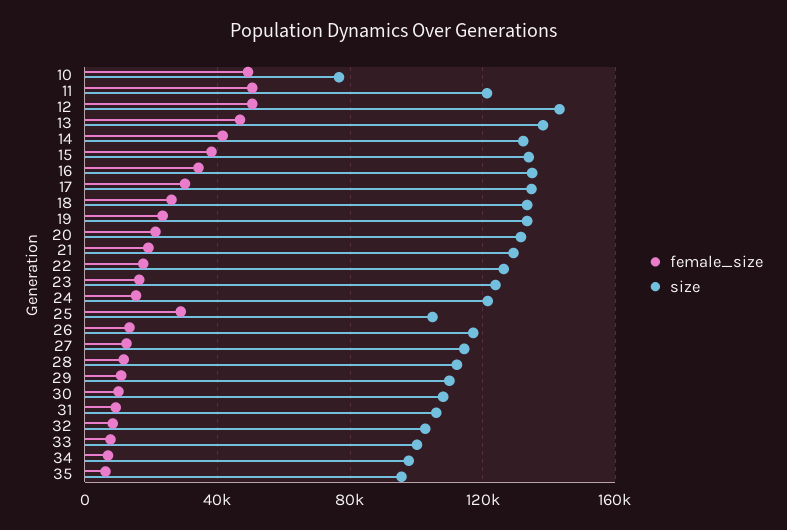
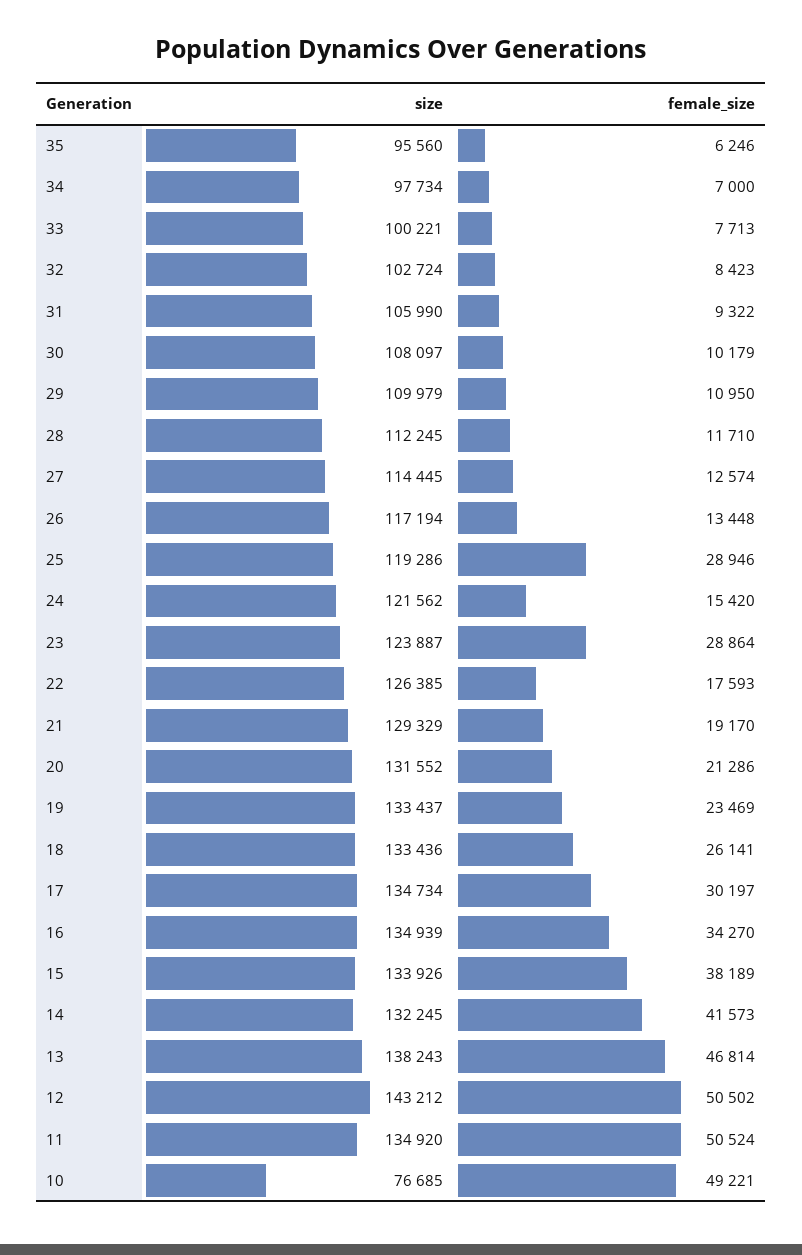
  {
    "female_size": {
      "10": 49221,
      "11": 50524,
      "12": 50502,
      "13": 46814,
      "14": 41573,
      "15": 38189,
      "16": 34270,
      "17": 30197,
      "18": 26141,
      "19": 23469,
      "20": 21286,
      "21": 19170,
      "22": 17593,
-     "23": 15000,
+     "23": 28864,
      "24": 15420,
      "25": 28946,
      "26": 13448,
      "27": 12574,
      "28": 11710,
      "29": 10950,
      "30": 10179,
      "31": 9322,
      "32": 8423,
      "33": 7713,
      "34": 7000,
      "35": 6246
    },
    "size": {
      "10": 76685,
-     "11": 120000,
+     "11": 134920,
      "12": 143212,
      "13": 138243,
      "14": 132245,
      "15": 133926,
      "16": 134939,
      "17": 134734,
      "18": 133436,
      "19": 133437,
      "20": 131552,
      "21": 129329,
      "22": 126385,
      "23": 123887,
      "24": 121562,
-     "25": 105000,
+     "25": 119286,
      "26": 117194,
      "27": 114445,
      "28": 112245,
      "29": 109979,
      "30": 108097,
      "31": 105990,
      "32": 102724,
      "33": 100221,
      "34": 97734,
      "35": 95560
    }
  }

